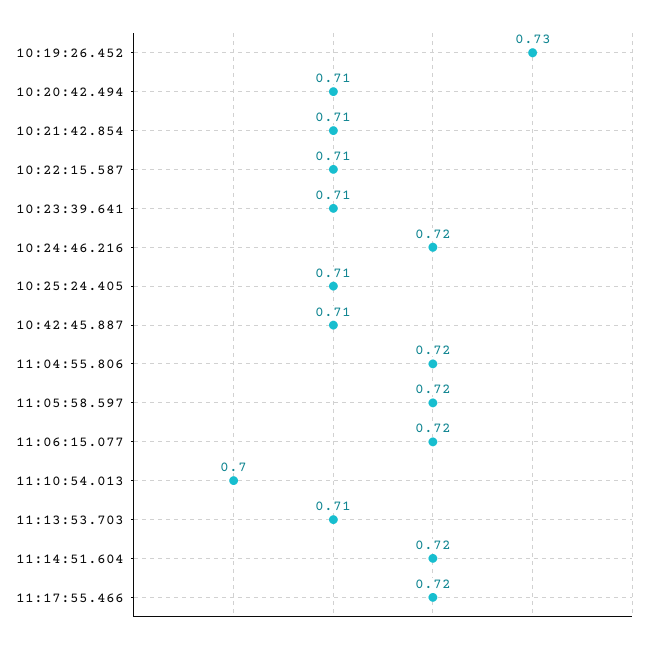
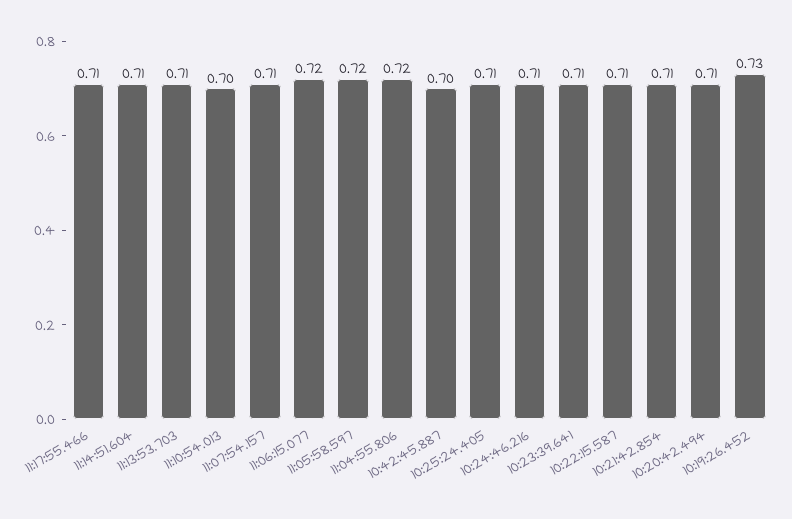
  {
    "10:19:26.452": 0.73,
    "10:20:42.494": 0.71,
    "10:21:42.854": 0.71,
    "10:22:15.587": 0.71,
    "10:23:39.641": 0.71,
-   "10:24:46.216": 0.72,
+   "10:24:46.216": 0.71,
    "10:25:24.405": 0.71,
-   "10:42:45.887": 0.71,
+   "10:42:45.887": 0.7,
    "11:04:55.806": 0.72,
    "11:05:58.597": 0.72,
    "11:06:15.077": 0.72,
    "11:10:54.013": 0.7,
    "11:13:53.703": 0.71,
-   "11:14:51.604": 0.72,
+   "11:14:51.604": 0.71,
-   "11:17:55.466": 0.72
+   "11:17:55.466": 0.71,
+   "11:07:54.157": 0.71
  }

